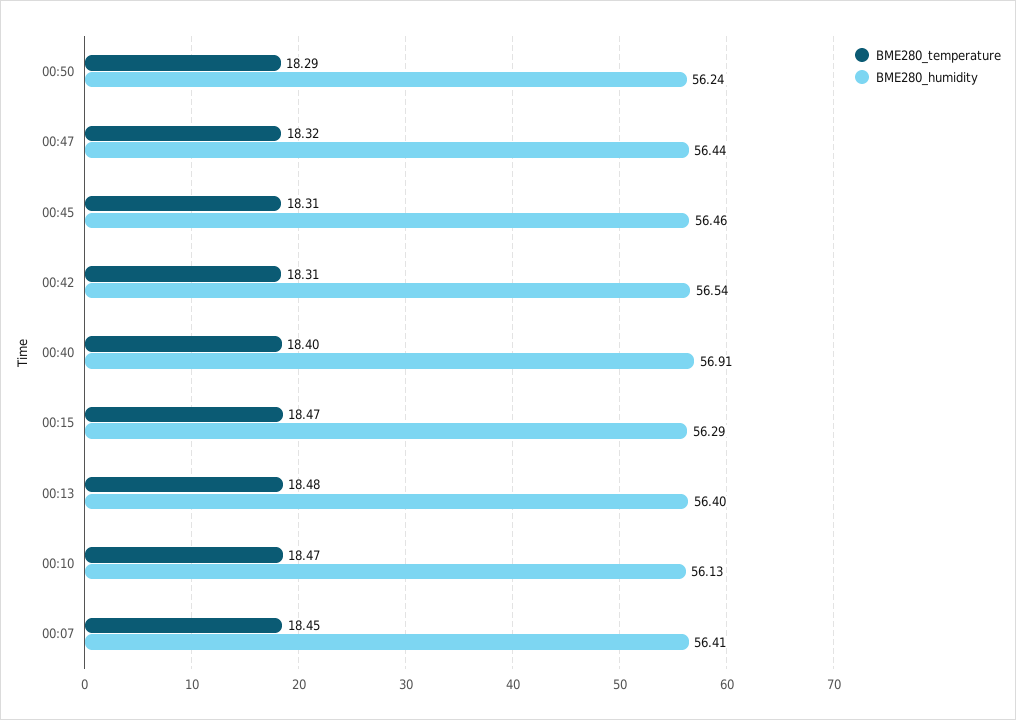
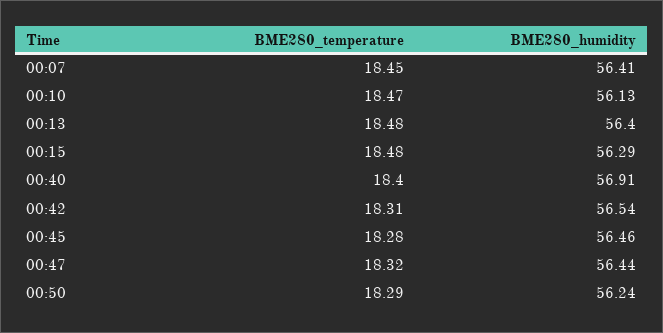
  {
    "BME280_temperature": {
      "00:50": 18.29,
      "00:47": 18.32,
-     "00:45": 18.31,
+     "00:45": 18.28,
      "00:42": 18.31,
      "00:40": 18.4,
-     "00:15": 18.47,
+     "00:15": 18.48,
      "00:13": 18.48,
      "00:10": 18.47,
      "00:07": 18.45
    },
    "BME280_humidity": {
      "00:50": 56.24,
      "00:47": 56.44,
      "00:45": 56.46,
      "00:42": 56.54,
      "00:40": 56.91,
      "00:15": 56.29,
      "00:13": 56.4,
      "00:10": 56.13,
      "00:07": 56.41
    }
  }

